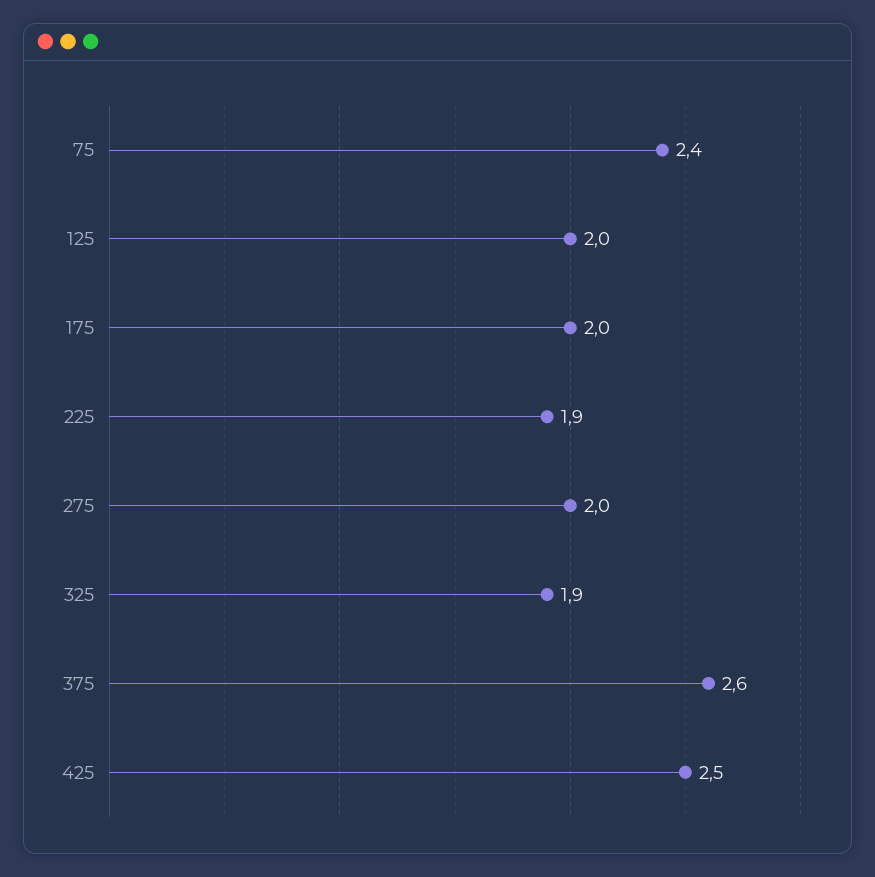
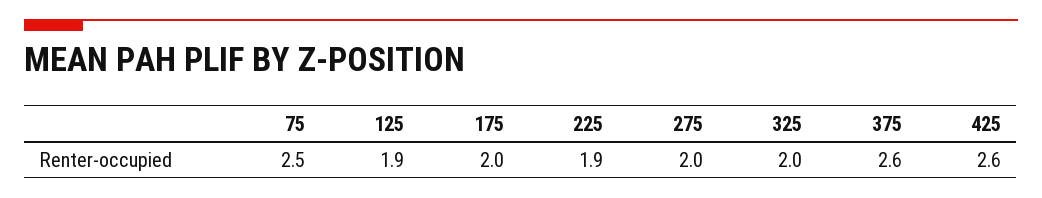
  {
-   "75": 2.4,
+   "75": 2.5,
-   "125": 2,
+   "125": 1.9,
    "175": 2,
    "225": 1.9,
    "275": 2,
-   "325": 1.9,
+   "325": 2,
    "375": 2.6,
-   "425": 2.5
+   "425": 2.6
  }

